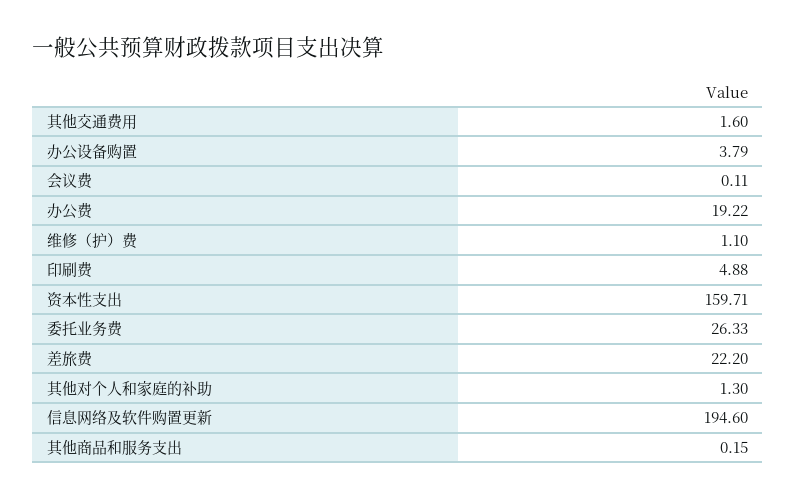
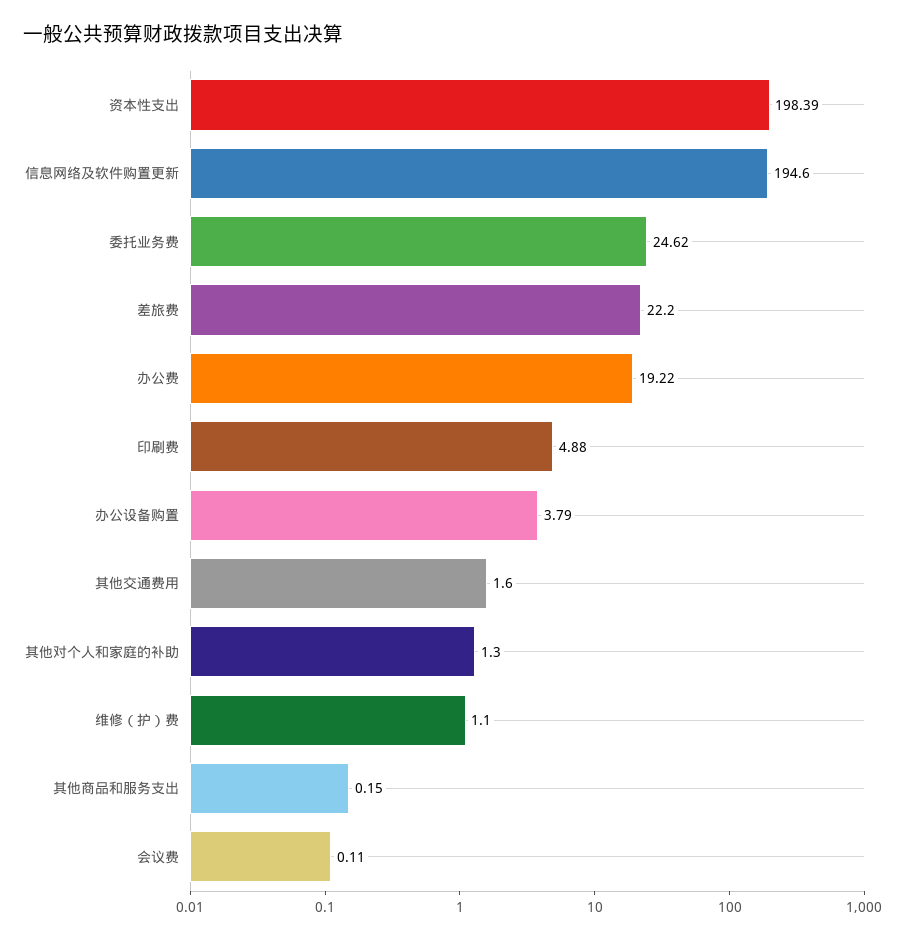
  {
    "其他交通费用": 1.6,
    "办公设备购置": 3.79,
    "会议费": 0.11,
    "办公费": 19.22,
    "维修（护）费": 1.1,
    "印刷费": 4.88,
-   "资本性支出": 159.71,
+   "资本性支出": 198.39,
-   "委托业务费": 26.33,
+   "委托业务费": 24.62,
    "差旅费": 22.2,
    "其他对个人和家庭的补助": 1.3,
    "信息网络及软件购置更新": 194.6,
    "其他商品和服务支出": 0.15
  }

